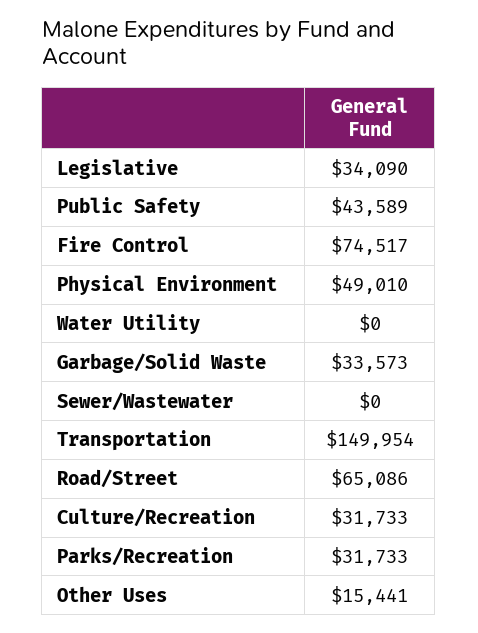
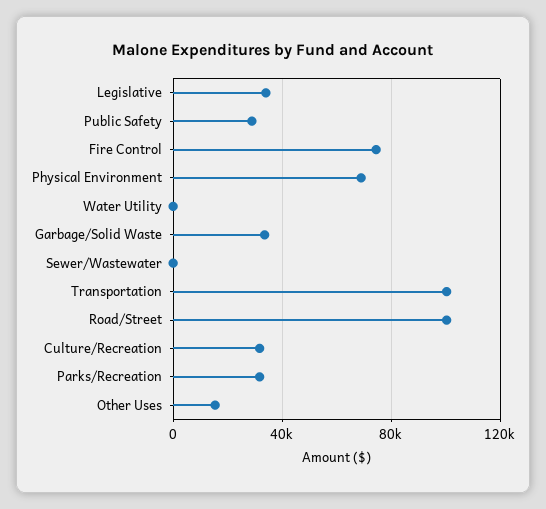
  {
    "Legislative": 34090,
-   "Public Safety": 43589,
+   "Public Safety": 30000,
    "Fire Control": 74517,
-   "Physical Environment": 49010,
+   "Physical Environment": 70000,
    "Water Utility": 0,
    "Garbage/Solid Waste": 33573,
    "Sewer/Wastewater": 0,
-   "Transportation": 149954,
+   "Transportation": 100000,
-   "Road/Street": 65086,
+   "Road/Street": 100000,
    "Culture/Recreation": 31733,
    "Parks/Recreation": 31733,
    "Other Uses": 15441
  }

